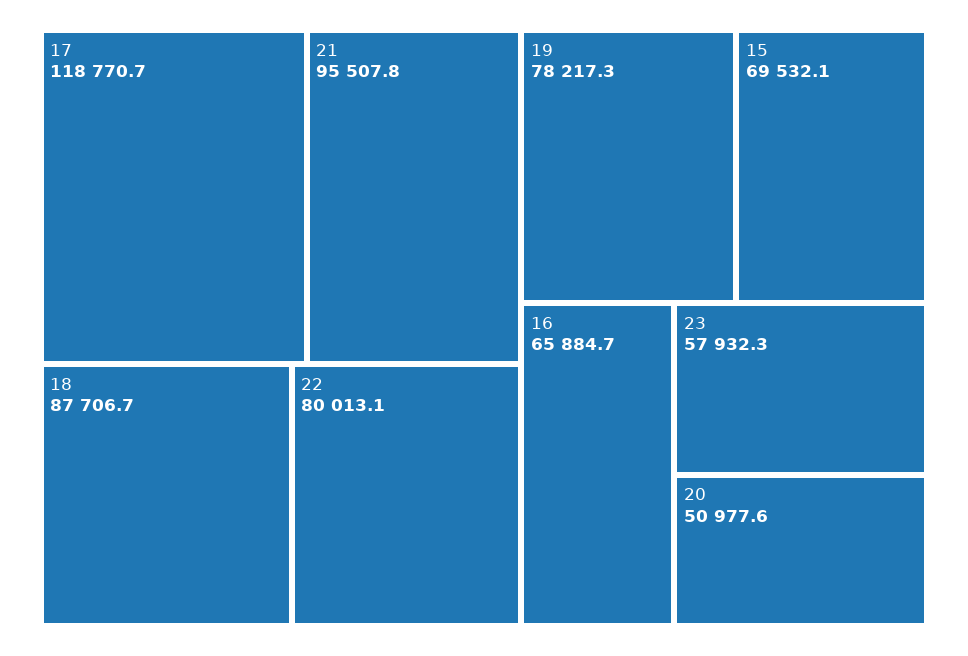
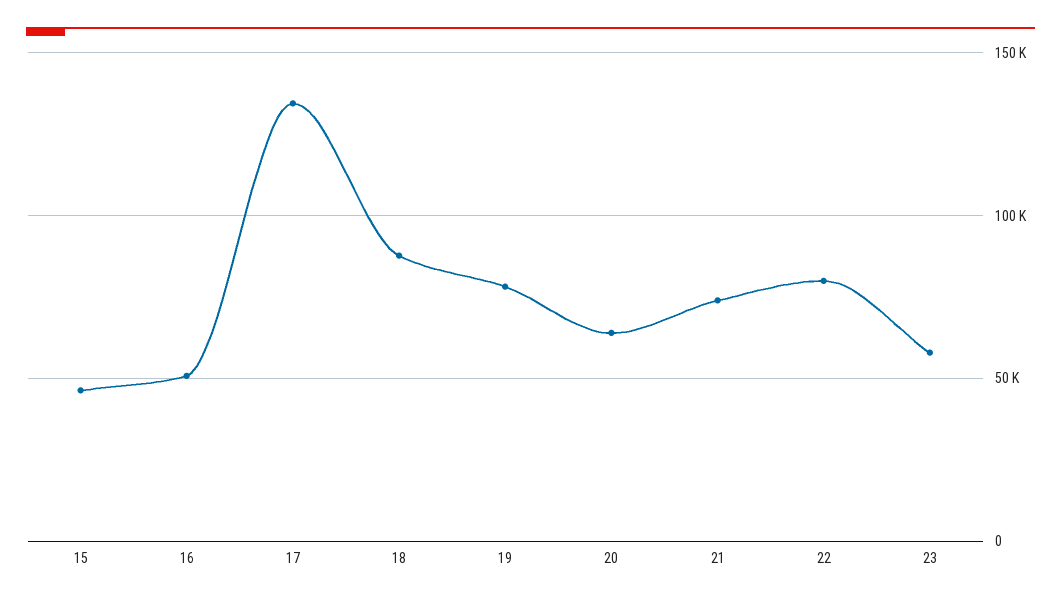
  {
-   "17": 118770.7,
+   "17": 135000,
-   "21": 95507.8,
+   "21": 75000,
    "18": 87706.7,
    "22": 80013.1,
    "19": 78217.3,
-   "15": 69532.1,
+   "15": 45000,
-   "16": 65884.7,
+   "16": 50000,
    "23": 57932.3,
-   "20": 50977.6
+   "20": 65000
  }

